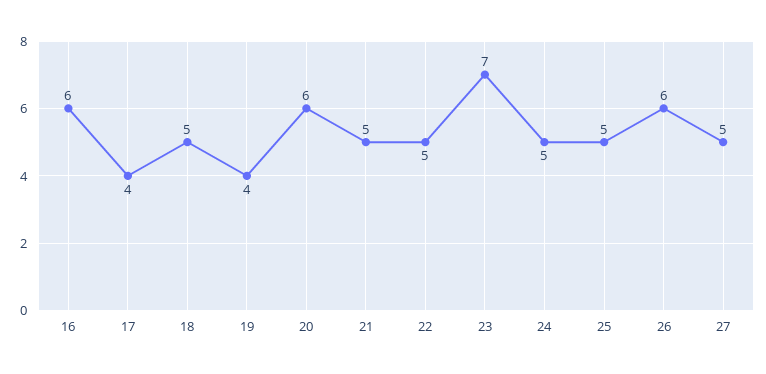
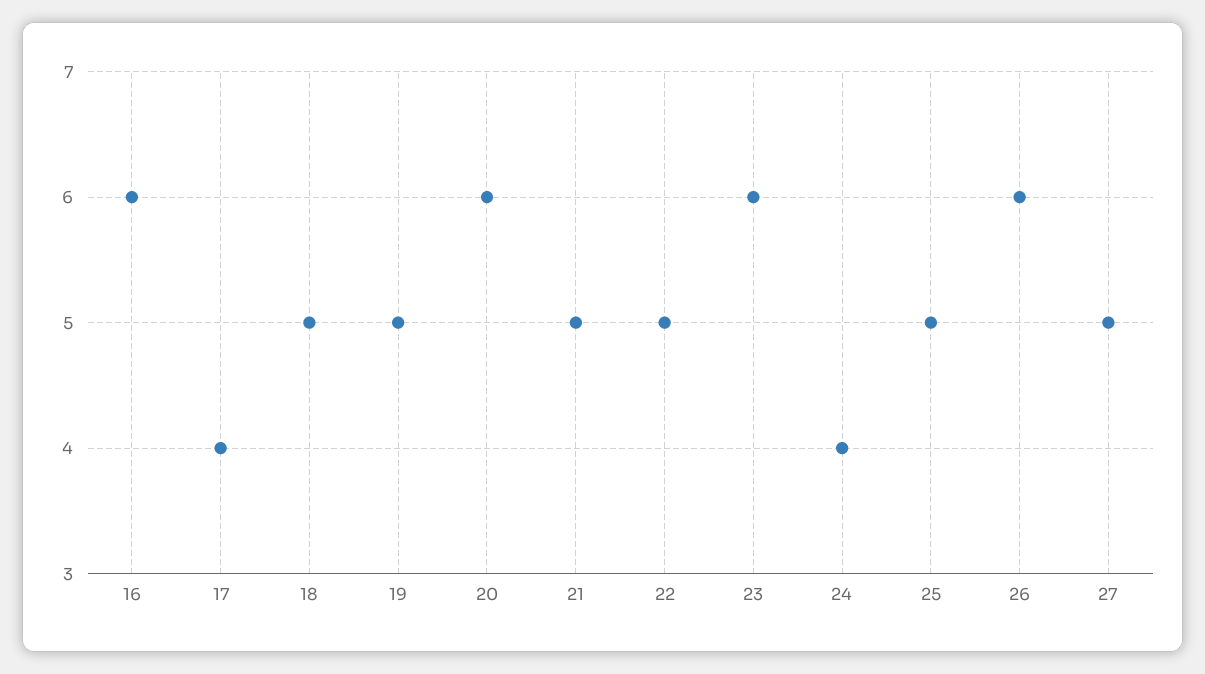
  {
    "16": 6,
    "17": 4,
    "18": 5,
-   "19": 4,
+   "19": 5,
    "20": 6,
    "21": 5,
    "22": 5,
-   "23": 7,
+   "23": 6,
-   "24": 5,
+   "24": 4,
    "25": 5,
    "26": 6,
    "27": 5
  }

